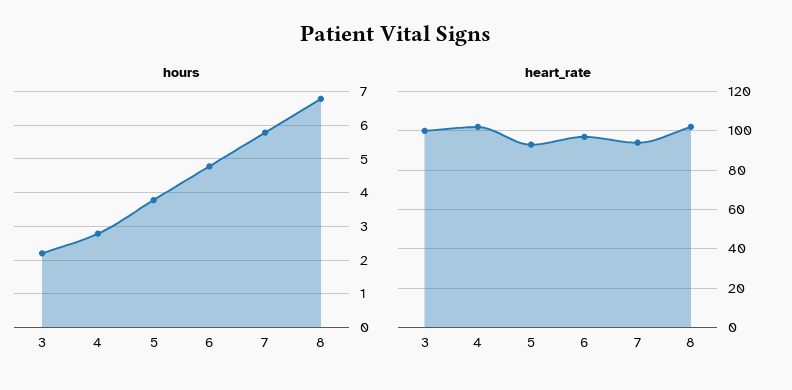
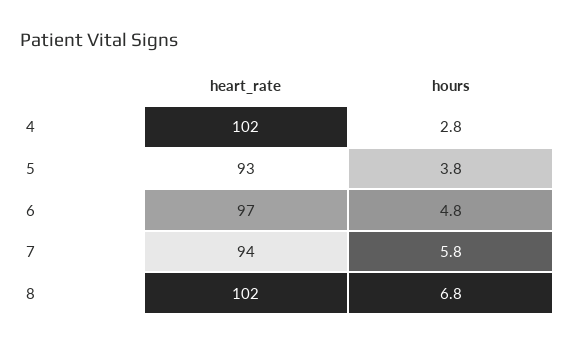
  {
    "hours": {
-     "3": 2.2,
      "4": 2.8,
      "5": 3.8,
      "6": 4.8,
      "7": 5.8,
      "8": 6.8
    },
    "heart_rate": {
-     "3": 100,
      "4": 102,
      "5": 93,
      "6": 97,
      "7": 94,
      "8": 102
    }
  }

